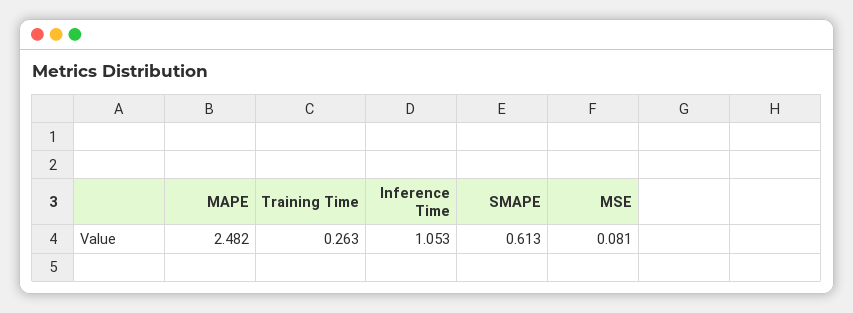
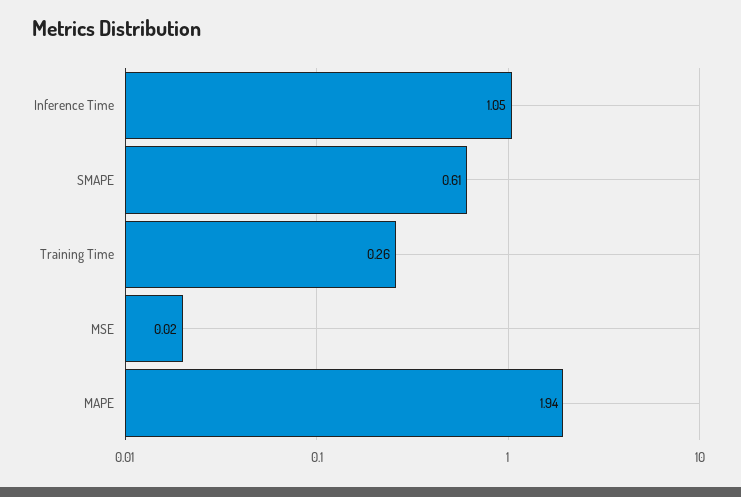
  {
-   "MAPE": 2.482,
+   "MAPE": 1.94,
    "Training Time": 0.263,
    "Inference Time": 1.053,
    "SMAPE": 0.613,
-   "MSE": 0.081
+   "MSE": 0.02
  }

